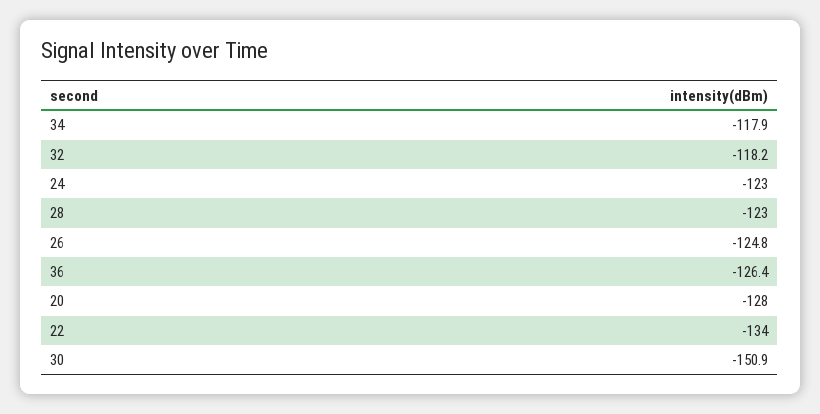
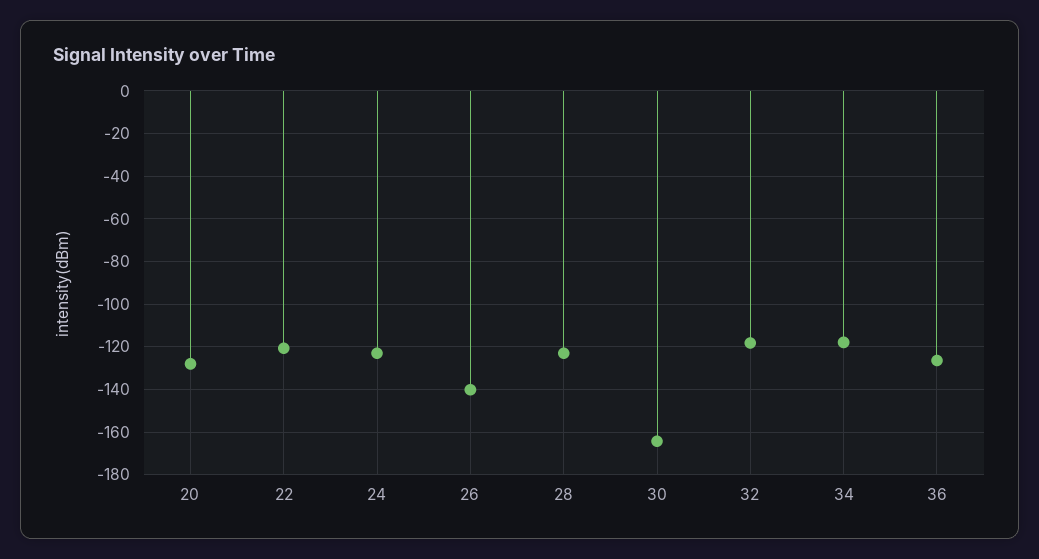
  {
    "34": -117.9,
    "32": -118.2,
    "24": -123,
    "28": -123,
-   "26": -124.8,
+   "26": -140,
    "36": -126.4,
    "20": -128,
-   "22": -134,
+   "22": -120,
-   "30": -150.9
+   "30": -165
  }

